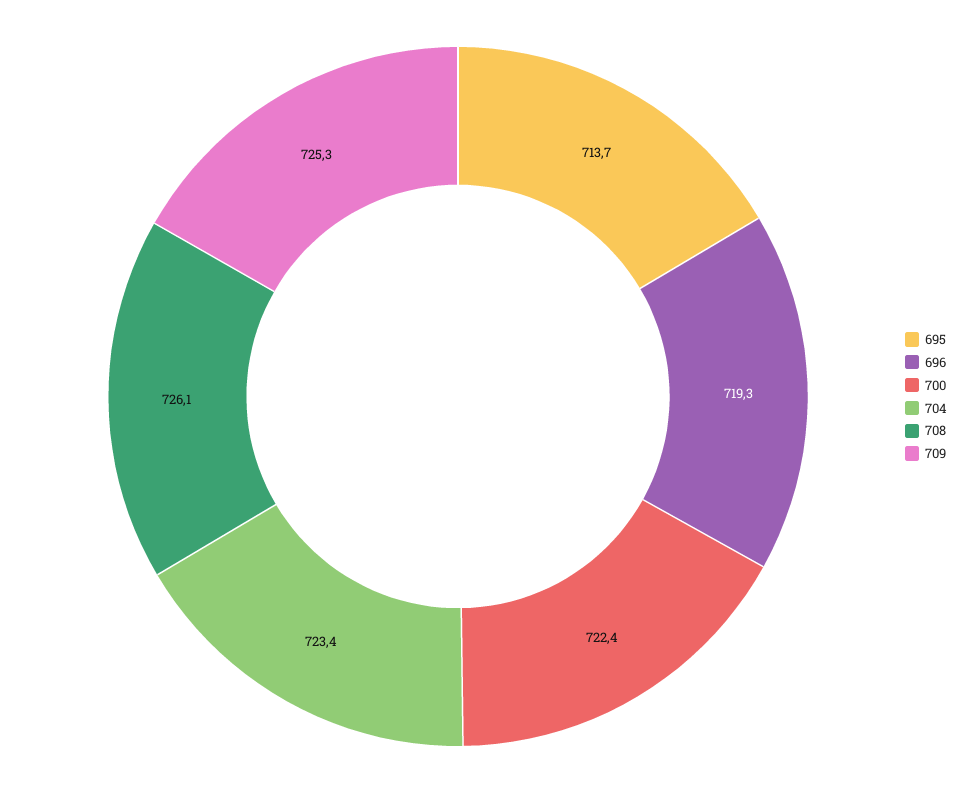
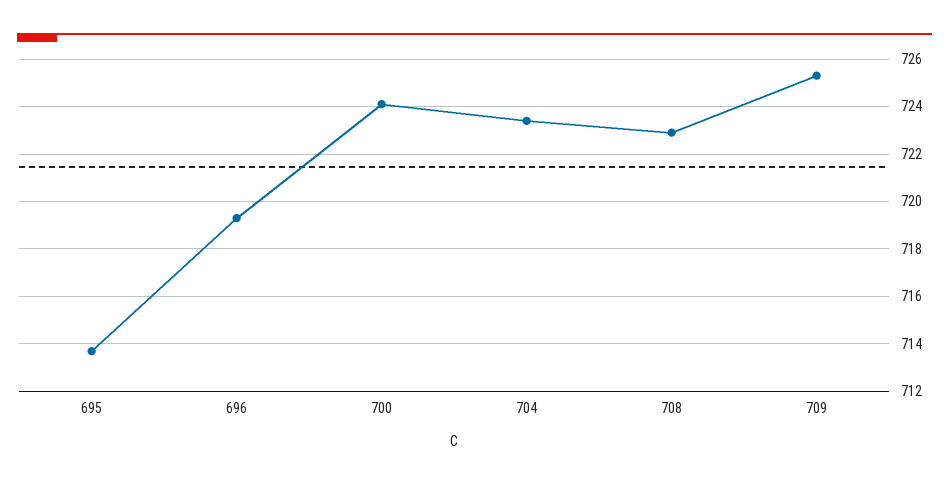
  {
    "695": 713.7,
    "696": 719.3,
-   "700": 722.4,
+   "700": 724,
    "704": 723.4,
-   "708": 726.1,
+   "708": 723,
    "709": 725.3
  }

